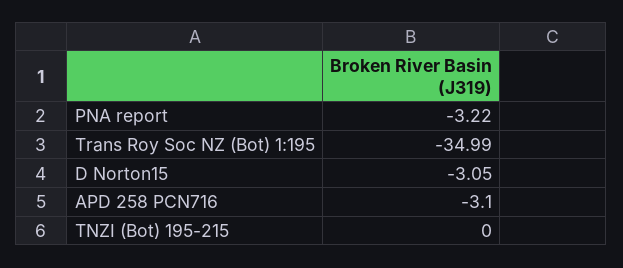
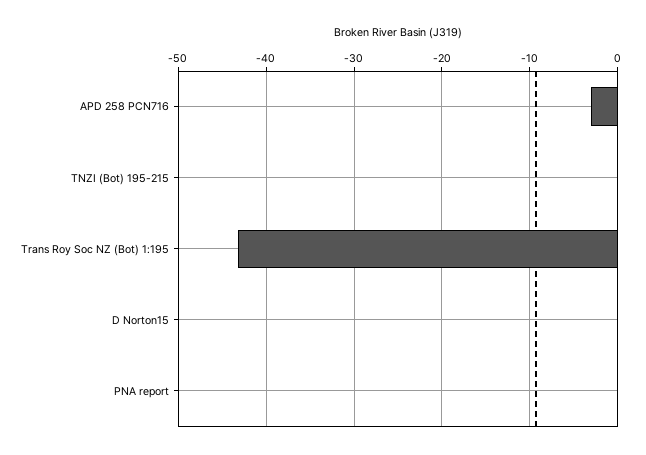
  {
-   "PNA report": -3.22,
+   "PNA report": 0,
-   "Trans Roy Soc NZ (Bot) 1:195": -34.99,
+   "Trans Roy Soc NZ (Bot) 1:195": -43,
-   "D Norton15": -3.05,
+   "D Norton15": 0,
    "APD 258 PCN716": -3.1,
    "TNZI (Bot) 195-215": 0
  }

